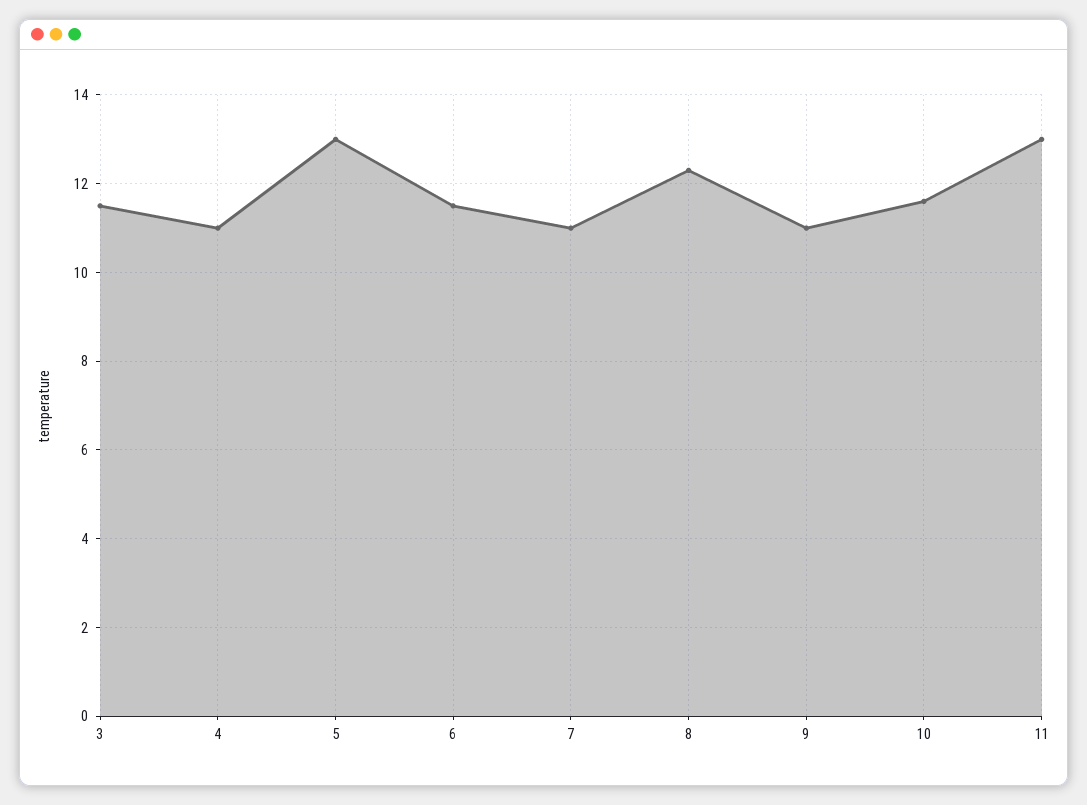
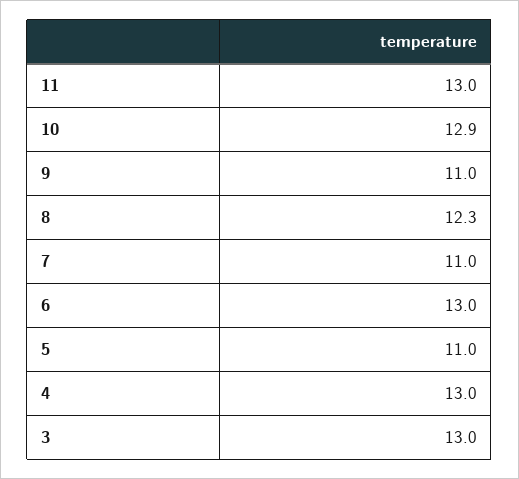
  {
-   "3": 11.5,
+   "3": 13,
-   "4": 11,
+   "4": 13,
-   "5": 13,
+   "5": 11,
-   "6": 11.5,
+   "6": 13,
    "7": 11,
    "8": 12.3,
    "9": 11,
-   "10": 11.5,
+   "10": 12.9,
    "11": 13
  }

